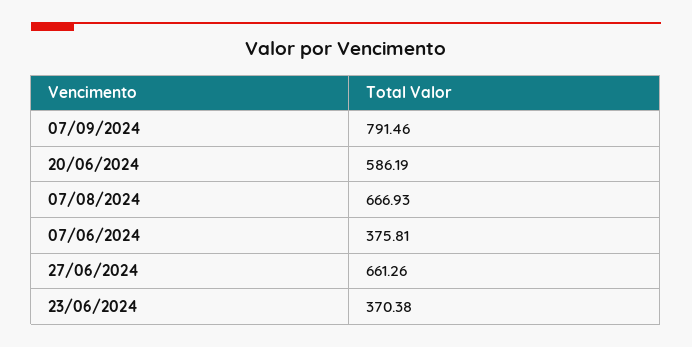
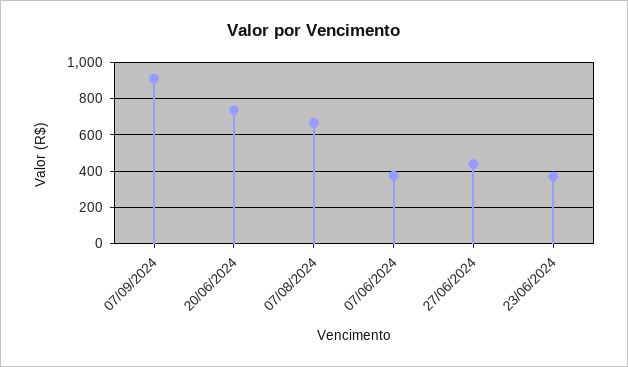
  {
-   "07/09/2024": 791.46,
+   "07/09/2024": 900,
-   "20/06/2024": 586.19,
+   "20/06/2024": 750,
    "07/08/2024": 666.93,
    "07/06/2024": 375.81,
-   "27/06/2024": 661.26,
+   "27/06/2024": 450,
    "23/06/2024": 370.38
  }

